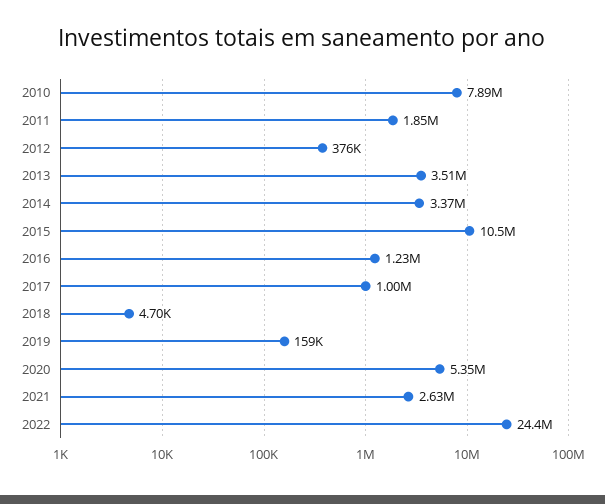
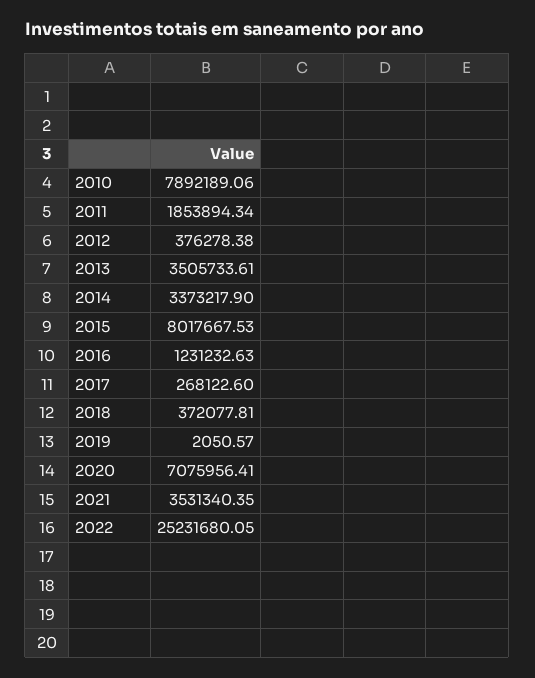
  {
    "2010": 7892189.06,
    "2011": 1853894.34,
    "2012": 376278.38,
    "2013": 3505733.61,
    "2014": 3373217.9,
-   "2015": 10500000,
+   "2015": 8017667.53,
    "2016": 1231232.63,
-   "2017": 1000000,
+   "2017": 268122.6,
-   "2018": 4700,
+   "2018": 372077.81,
-   "2019": 159000,
+   "2019": 2050.57,
-   "2020": 5350000,
+   "2020": 7075956.41,
-   "2021": 2630000,
+   "2021": 3531340.35,
-   "2022": 24400000
+   "2022": 25231680.05
  }

